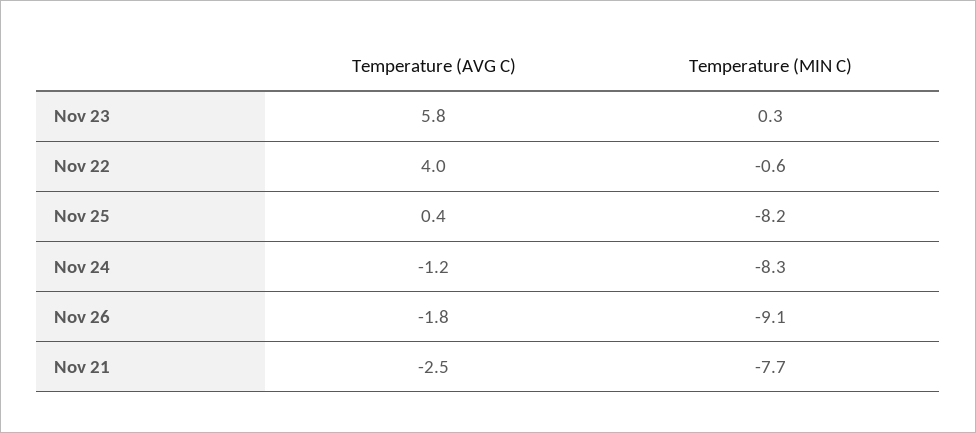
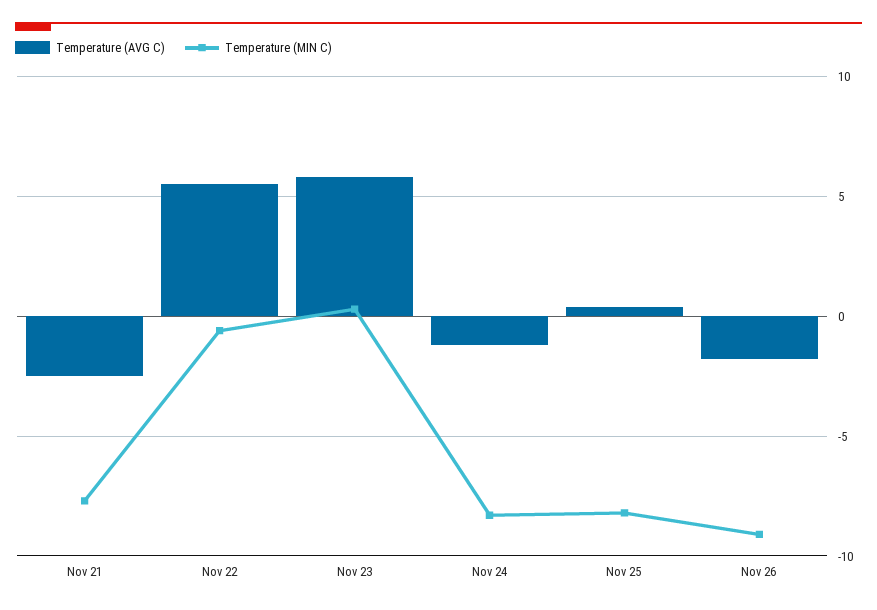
  {
    "Temperature (AVG C)": {
      "Nov 23": 5.8,
-     "Nov 22": 4,
+     "Nov 22": 5.5,
      "Nov 25": 0.4,
      "Nov 24": -1.2,
      "Nov 26": -1.8,
      "Nov 21": -2.5
    },
    "Temperature (MIN C)": {
      "Nov 23": 0.3,
      "Nov 22": -0.6,
      "Nov 25": -8.2,
      "Nov 24": -8.3,
      "Nov 26": -9.1,
      "Nov 21": -7.7
    }
  }

